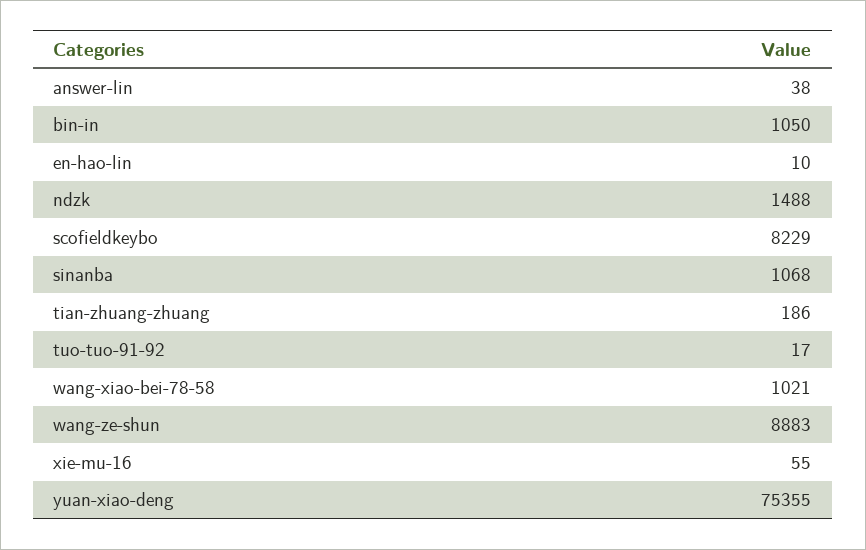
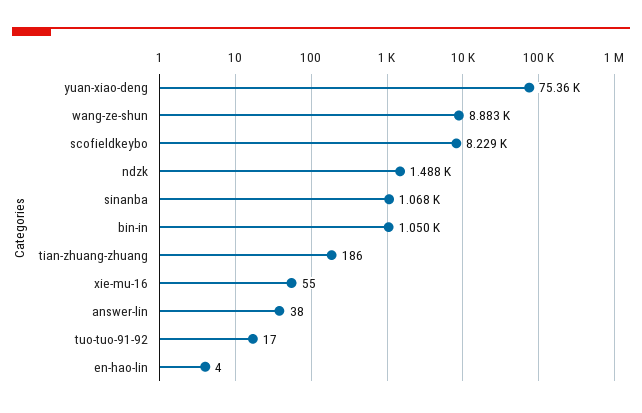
  {
    "answer-lin": 38,
    "bin-in": 1050,
-   "en-hao-lin": 10,
+   "en-hao-lin": 4,
    "ndzk": 1488,
    "scofieldkeybo": 8229,
    "sinanba": 1068,
    "tian-zhuang-zhuang": 186,
    "tuo-tuo-91-92": 17,
-   "wang-xiao-bei-78-58": 1021,
    "wang-ze-shun": 8883,
    "xie-mu-16": 55,
    "yuan-xiao-deng": 75355
  }

